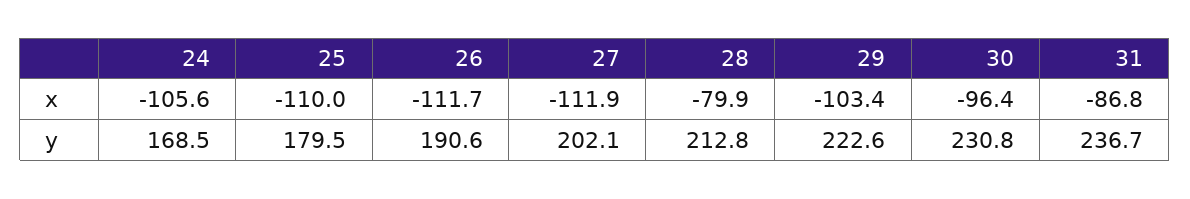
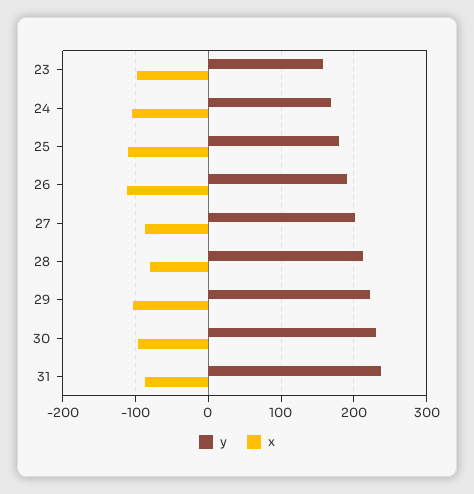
  {
    "x": {
      "24": -105.6,
      "25": -110,
      "26": -111.7,
-     "27": -111.9,
+     "27": -90,
      "28": -79.9,
      "29": -103.4,
      "30": -96.4,
-     "31": -86.8
+     "31": -86.8,
+     "23": -100
    },
    "y": {
      "24": 168.5,
      "25": 179.5,
      "26": 190.6,
      "27": 202.1,
      "28": 212.8,
      "29": 222.6,
      "30": 230.8,
-     "31": 236.7
+     "31": 236.7,
+     "23": 160
    }
  }

